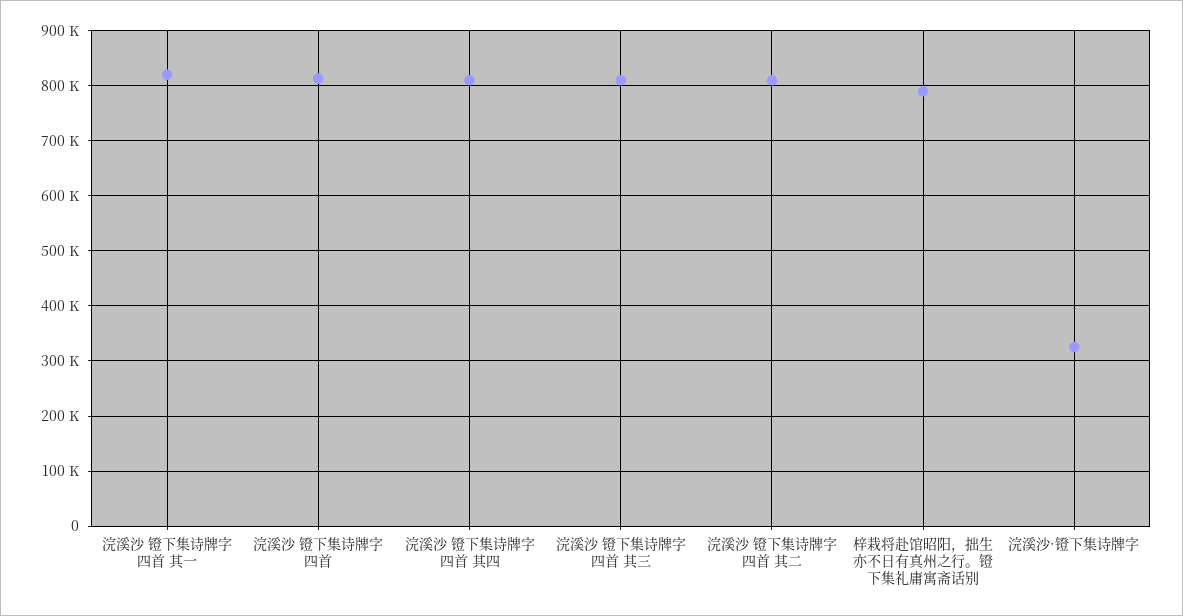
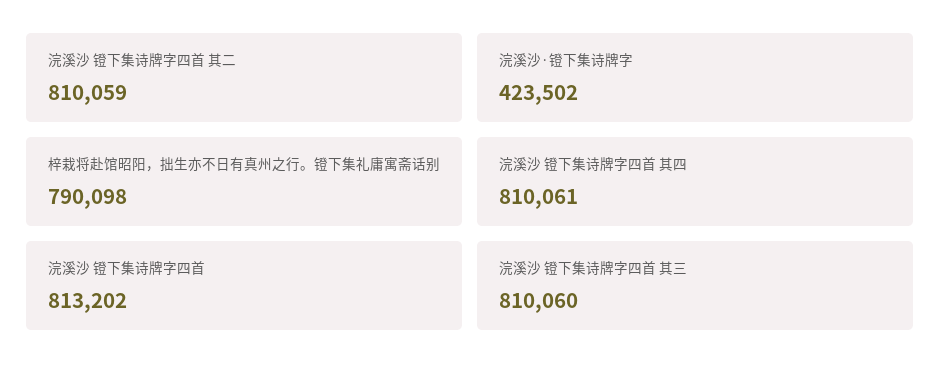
  {
-   "浣溪沙 镫下集诗牌字四首 其一": 820000,
    "浣溪沙 镫下集诗牌字四首": 813202,
    "浣溪沙 镫下集诗牌字四首 其四": 810061,
    "浣溪沙 镫下集诗牌字四首 其三": 810060,
    "浣溪沙 镫下集诗牌字四首 其二": 810059,
    "梓栽将赴馆昭阳，拙生亦不日有真州之行。镫下集礼庸寓斋话别": 790098,
-   "浣溪沙·镫下集诗牌字": 320000
+   "浣溪沙·镫下集诗牌字": 423502
  }

